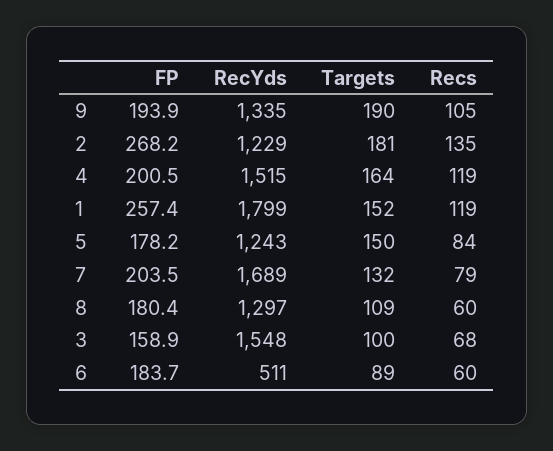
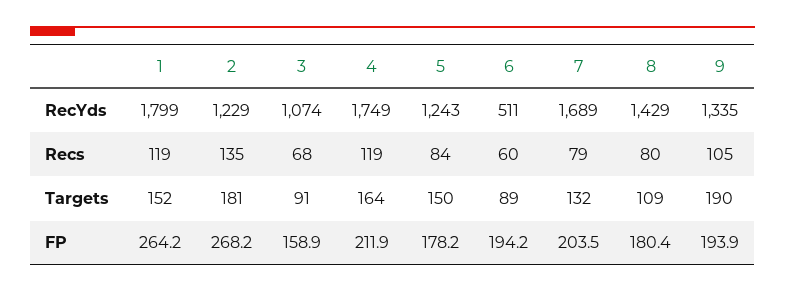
  {
    "FP": {
      "9": 193.9,
      "2": 268.2,
-     "4": 200.5,
+     "4": 211.9,
-     "1": 257.4,
+     "1": 264.2,
      "5": 178.2,
      "7": 203.5,
      "8": 180.4,
      "3": 158.9,
-     "6": 183.7
+     "6": 194.2
    },
    "RecYds": {
      "9": 1335,
      "2": 1229,
-     "4": 1515,
+     "4": 1749,
      "1": 1799,
      "5": 1243,
      "7": 1689,
-     "8": 1297,
+     "8": 1429,
-     "3": 1548,
+     "3": 1074,
      "6": 511
    },
    "Targets": {
      "9": 190,
      "2": 181,
      "4": 164,
      "1": 152,
      "5": 150,
      "7": 132,
      "8": 109,
-     "3": 100,
+     "3": 91,
      "6": 89
    },
    "Recs": {
      "9": 105,
      "2": 135,
      "4": 119,
      "1": 119,
      "5": 84,
      "7": 79,
-     "8": 60,
+     "8": 80,
      "3": 68,
      "6": 60
    }
  }

